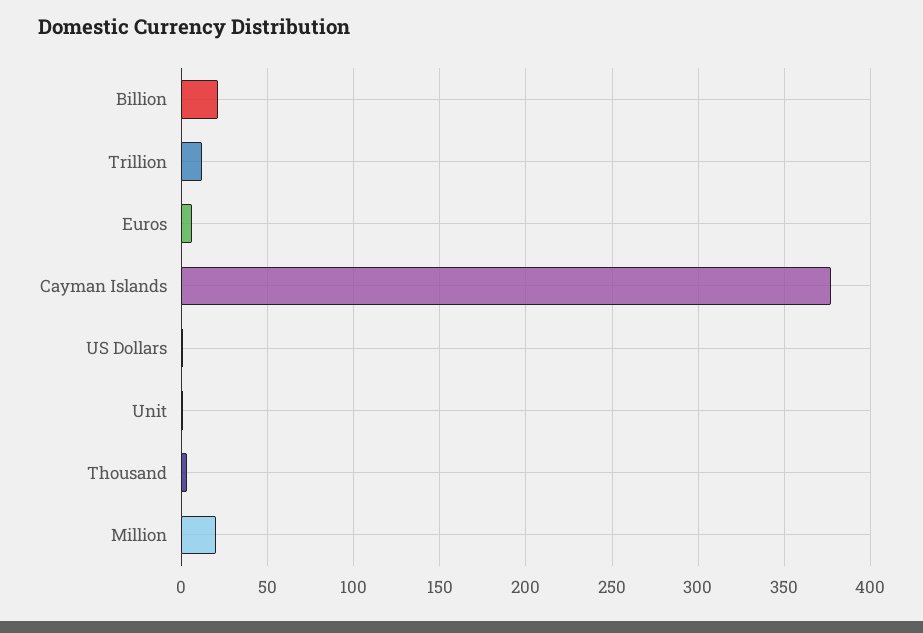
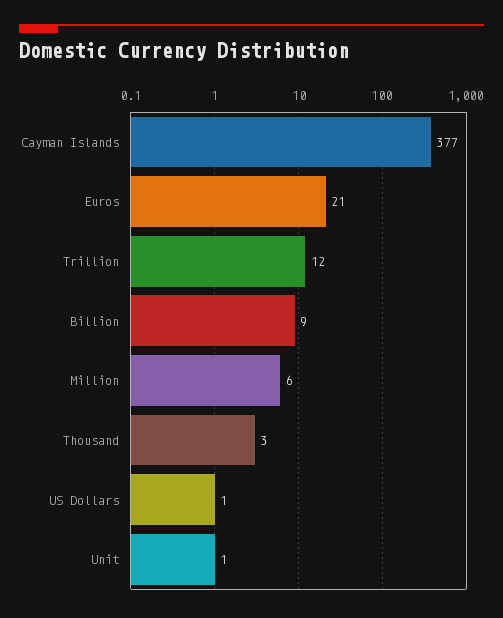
  {
-   "Billion": 20,
+   "Billion": 9,
    "Trillion": 12,
-   "Euros": 5,
+   "Euros": 21,
    "Cayman Islands": 377,
    "US Dollars": 1,
    "Unit": 1,
    "Thousand": 3,
-   "Million": 20
+   "Million": 6
  }

